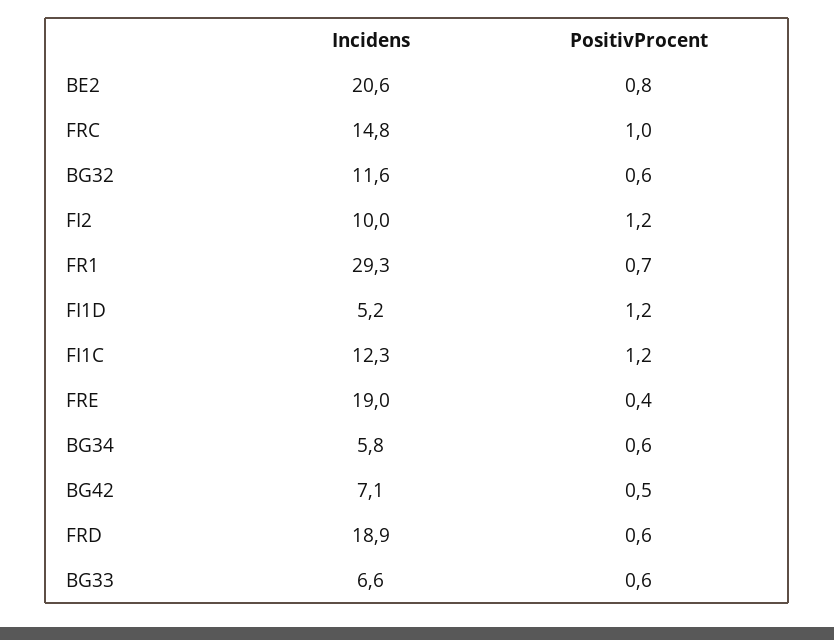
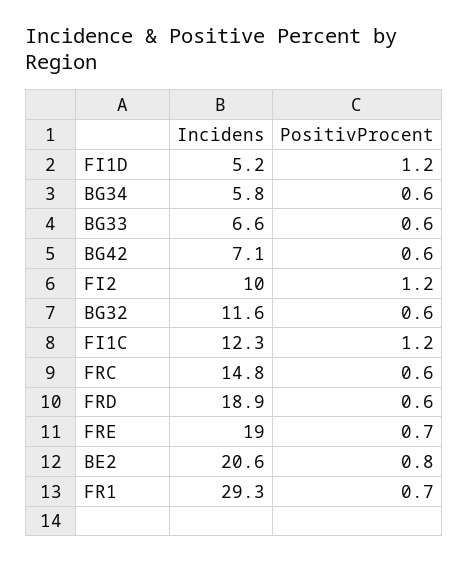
  {
    "Incidens": {
      "BE2": 20.6,
      "FRC": 14.8,
      "BG32": 11.6,
      "FI2": 10,
      "FR1": 29.3,
      "FI1D": 5.2,
      "FI1C": 12.3,
      "FRE": 19,
      "BG34": 5.8,
      "BG42": 7.1,
      "FRD": 18.9,
      "BG33": 6.6
    },
    "PositivProcent": {
      "BE2": 0.8,
-     "FRC": 1,
+     "FRC": 0.6,
      "BG32": 0.6,
      "FI2": 1.2,
      "FR1": 0.7,
      "FI1D": 1.2,
      "FI1C": 1.2,
-     "FRE": 0.4,
+     "FRE": 0.7,
      "BG34": 0.6,
-     "BG42": 0.5,
+     "BG42": 0.6,
      "FRD": 0.6,
      "BG33": 0.6
    }
  }

